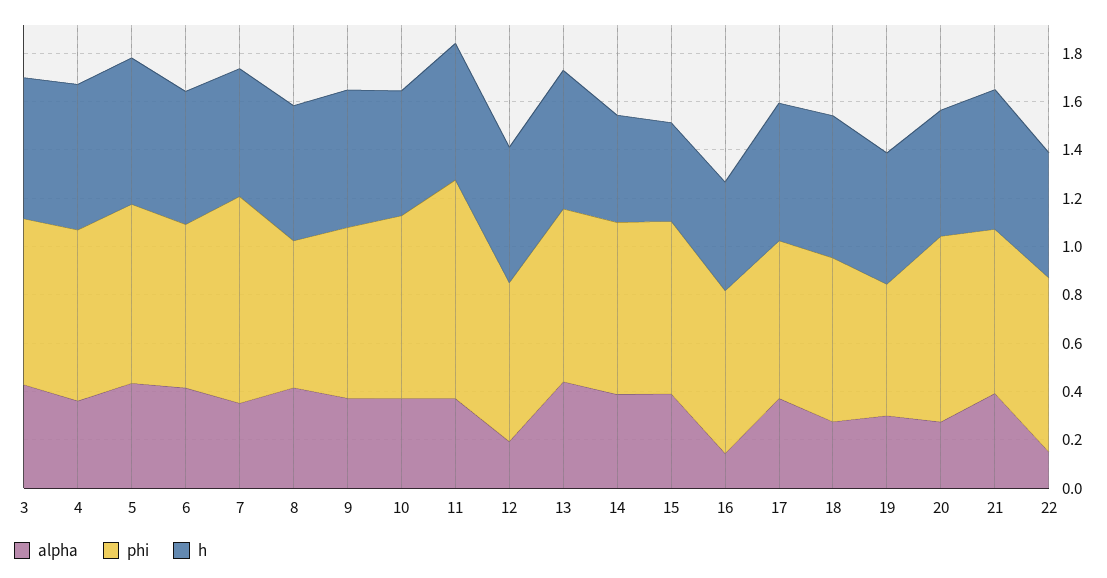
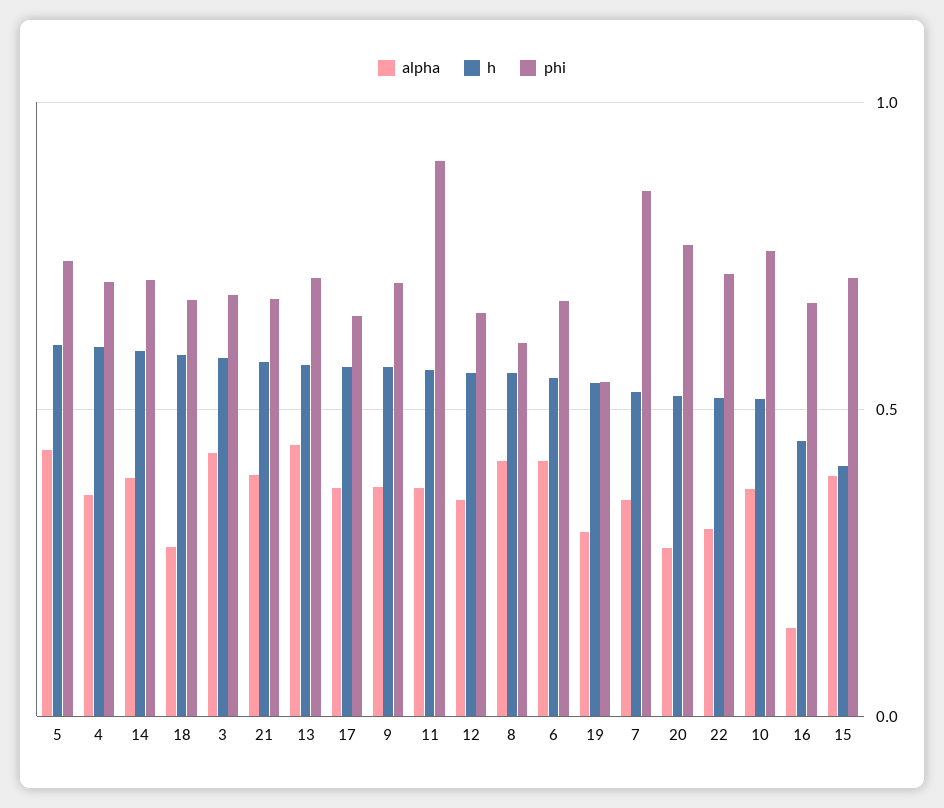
  {
    "alpha": {
      "3": 0.45,
      "4": 0.35,
      "5": 0.45,
      "6": 0.4,
      "7": 0.35,
      "8": 0.4,
      "9": 0.35,
      "10": 0.35,
      "11": 0.35,
-     "12": 0.2,
+     "12": 0.35,
      "13": 0.45,
      "14": 0.4,
      "15": 0.4,
      "16": 0.15,
      "17": 0.35,
      "18": 0.3,
      "19": 0.3,
      "20": 0.25,
      "21": 0.4,
-     "22": 0.15
+     "22": 0.3
    },
    "phi": {
      "3": 0.7,
      "4": 0.7,
      "5": 0.75,
      "6": 0.7,
      "7": 0.85,
      "8": 0.6,
      "9": 0.7,
      "10": 0.75,
      "11": 0.9,
      "12": 0.65,
      "13": 0.7,
      "14": 0.7,
      "15": 0.7,
      "16": 0.65,
      "17": 0.65,
      "18": 0.7,
      "19": 0.55,
      "20": 0.75,
      "21": 0.7,
      "22": 0.7
    },
    "h": {
      "3": 0.6,
      "4": 0.6,
      "5": 0.6,
      "6": 0.55,
      "7": 0.55,
      "8": 0.55,
      "9": 0.55,
      "10": 0.5,
      "11": 0.55,
      "12": 0.55,
      "13": 0.55,
-     "14": 0.45,
+     "14": 0.6,
      "15": 0.4,
      "16": 0.45,
      "17": 0.55,
      "18": 0.6,
      "19": 0.55,
      "20": 0.5,
      "21": 0.6,
      "22": 0.5
    }
  }

